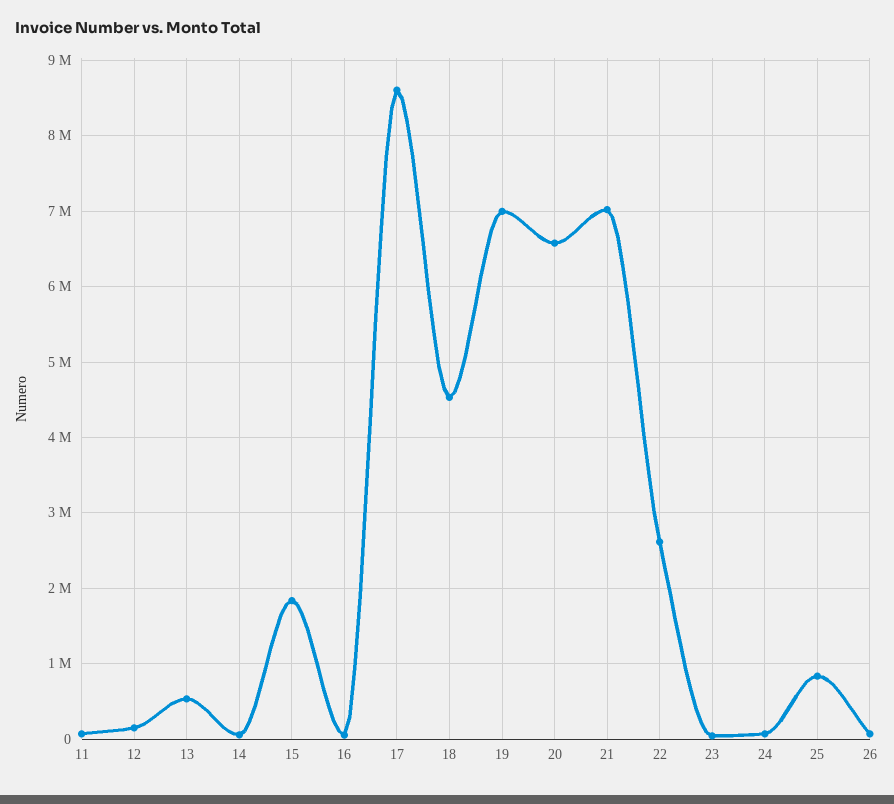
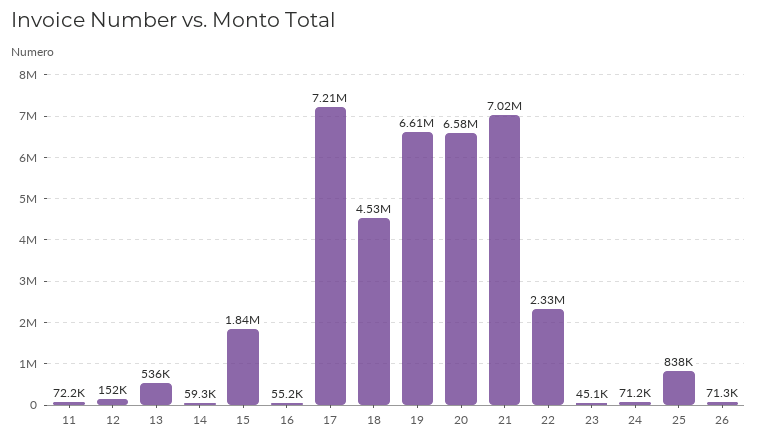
  {
    "11": 72200,
    "12": 152000,
    "13": 536000,
    "14": 59300,
    "15": 1840000,
    "16": 55200,
-   "17": 8600000,
+   "17": 7210000,
    "18": 4530000,
-   "19": 7000000,
+   "19": 6610000,
    "20": 6580000,
    "21": 7020000,
-   "22": 2600000,
+   "22": 2330000,
    "23": 45100,
    "24": 71200,
    "25": 838000,
    "26": 71300
  }

